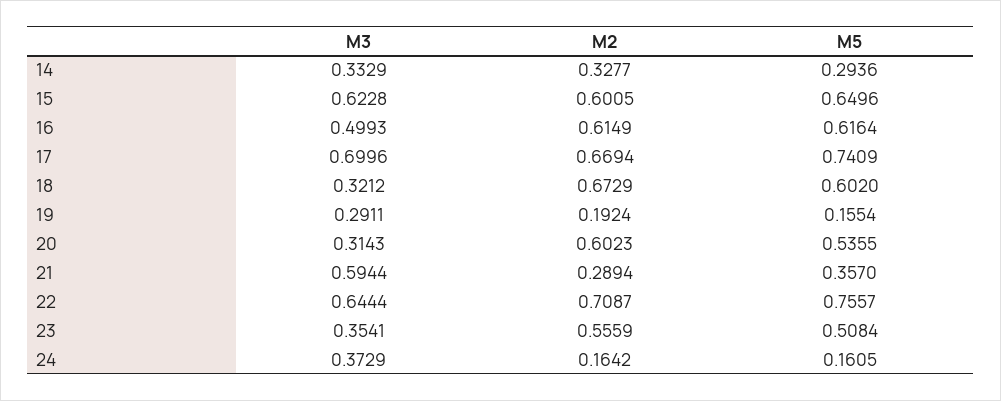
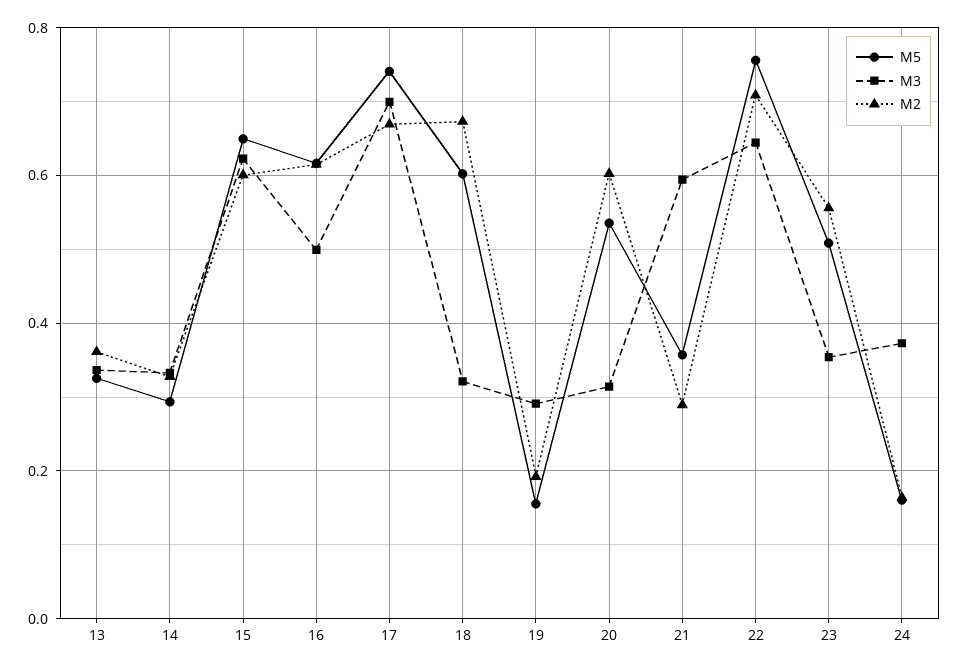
  {
    "M3": {
      "14": 0.3329,
      "15": 0.6228,
      "16": 0.4993,
      "17": 0.6996,
      "18": 0.3212,
      "19": 0.2911,
      "20": 0.3143,
      "21": 0.5944,
      "22": 0.6444,
      "23": 0.3541,
-     "24": 0.3729
+     "24": 0.3729,
+     "13": 0.34
    },
    "M2": {
      "14": 0.3277,
      "15": 0.6005,
      "16": 0.6149,
      "17": 0.6694,
      "18": 0.6729,
      "19": 0.1924,
      "20": 0.6023,
      "21": 0.2894,
      "22": 0.7087,
      "23": 0.5559,
-     "24": 0.1642
+     "24": 0.1642,
+     "13": 0.36
    },
    "M5": {
      "14": 0.2936,
      "15": 0.6496,
      "16": 0.6164,
      "17": 0.7409,
      "18": 0.602,
      "19": 0.1554,
      "20": 0.5355,
      "21": 0.357,
      "22": 0.7557,
      "23": 0.5084,
-     "24": 0.1605
+     "24": 0.1605,
+     "13": 0.32
    }
  }

